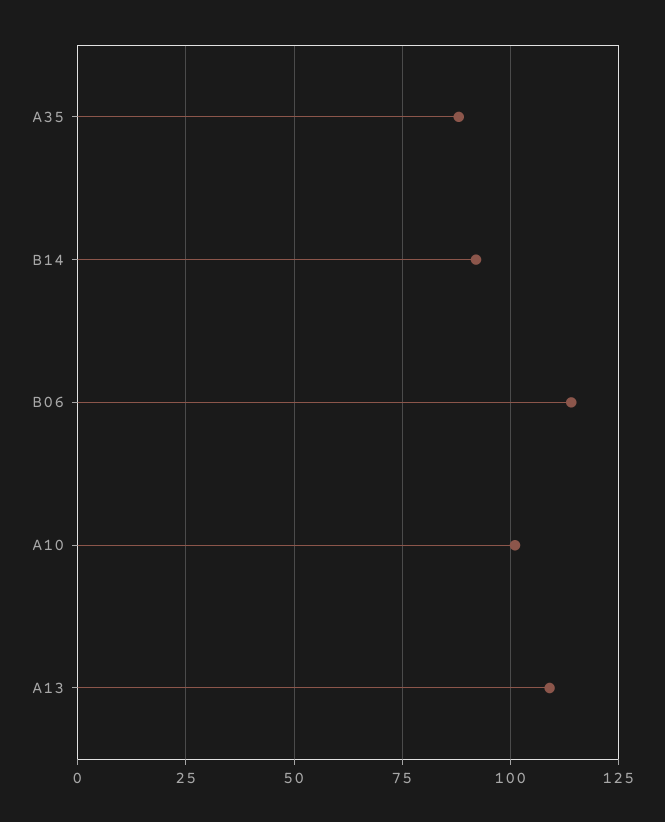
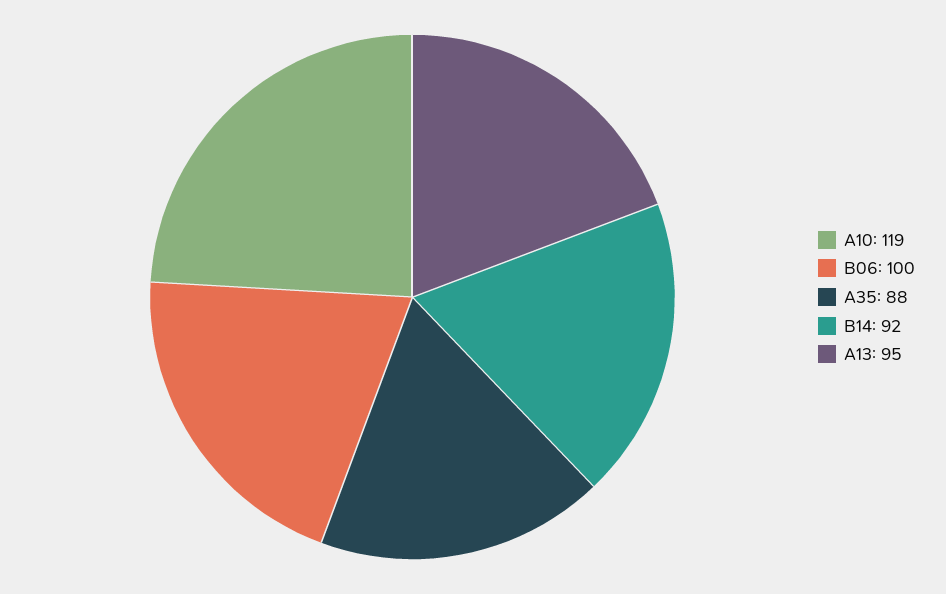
  {
    "A35": 88,
    "B14": 92,
-   "B06": 115,
+   "B06": 100,
-   "A10": 100,
+   "A10": 119,
-   "A13": 110
+   "A13": 95
  }

